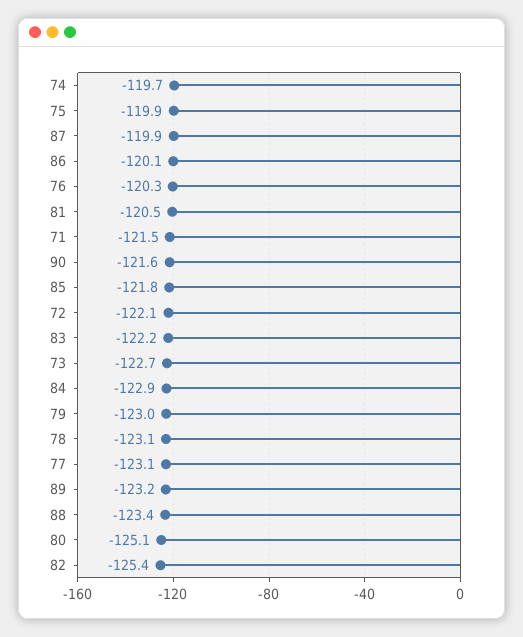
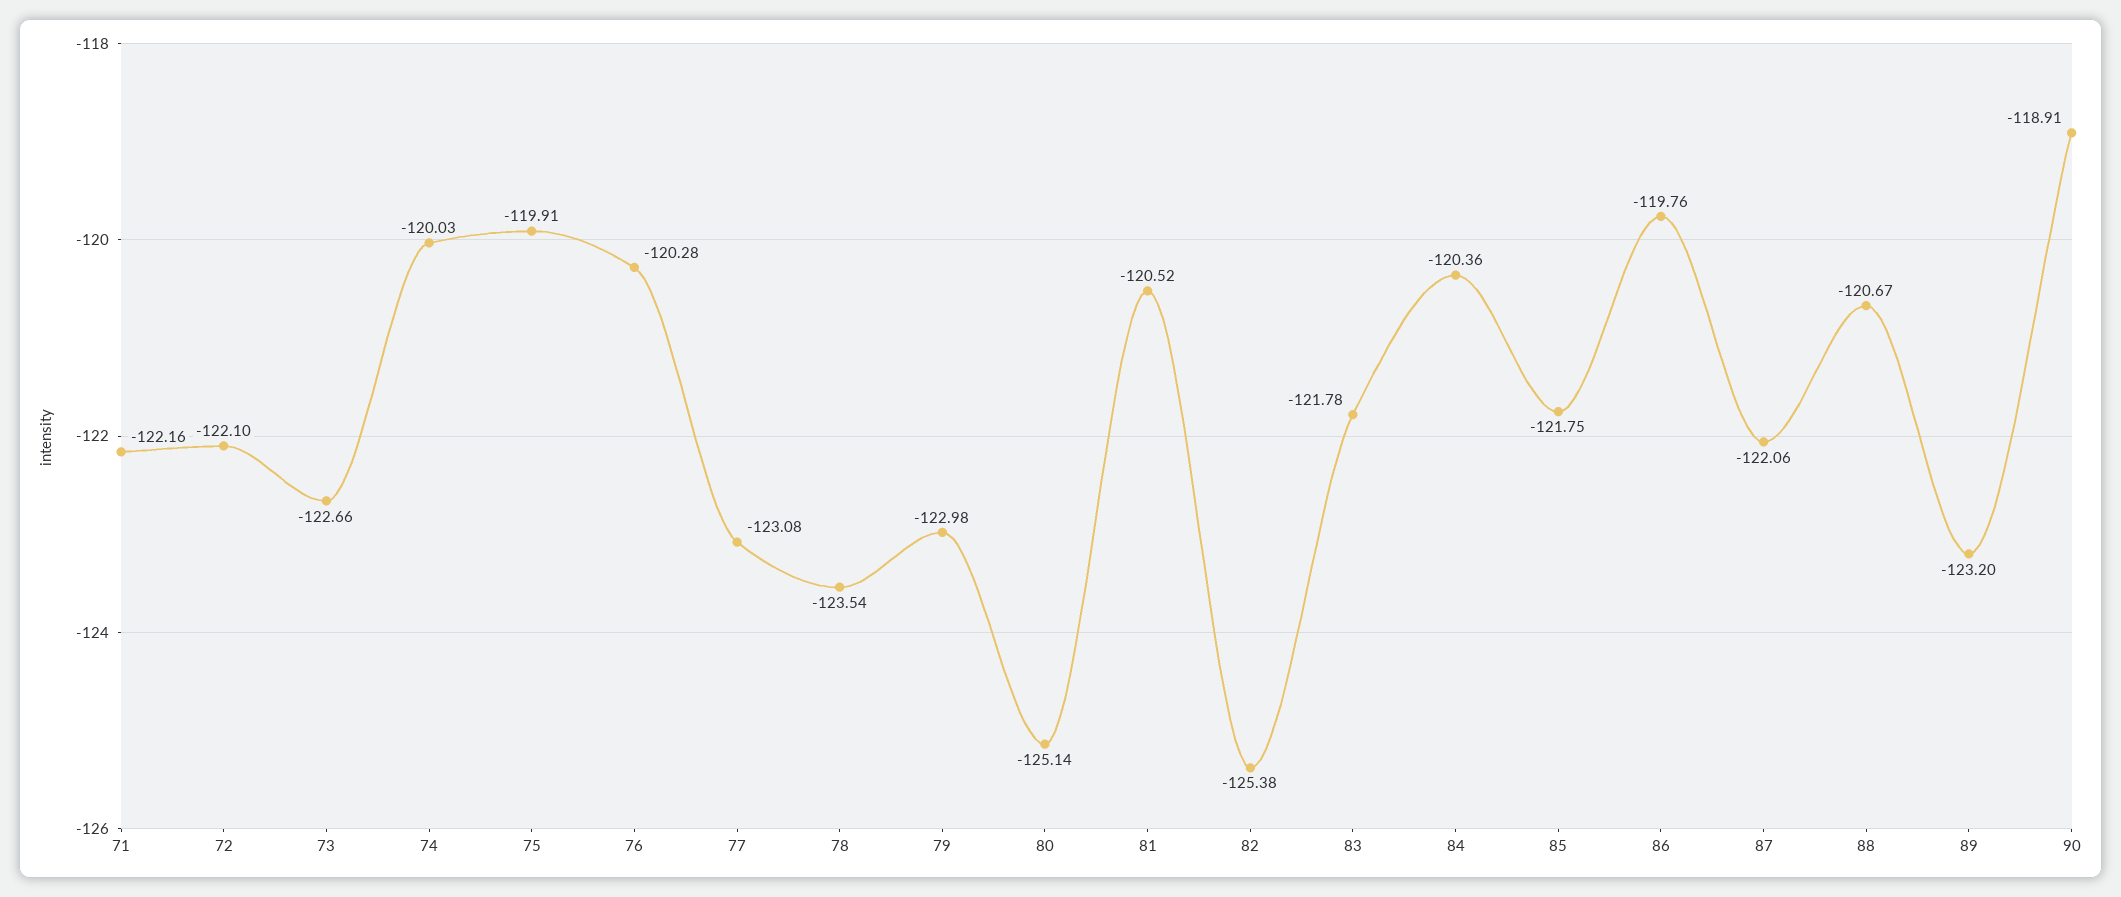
  {
-   "74": -119.7,
+   "74": -120.03,
    "75": -119.91,
-   "87": -119.9,
+   "87": -122.06,
-   "86": -120.1,
+   "86": -119.76,
    "76": -120.28,
    "81": -120.52,
-   "71": -121.5,
+   "71": -122.16,
-   "90": -121.6,
+   "90": -118.91,
    "85": -121.75,
    "72": -122.1,
-   "83": -122.2,
+   "83": -121.78,
    "73": -122.66,
-   "84": -122.9,
+   "84": -120.36,
    "79": -122.98,
-   "78": -123.1,
+   "78": -123.54,
    "77": -123.08,
    "89": -123.2,
-   "88": -123.4,
+   "88": -120.67,
    "80": -125.14,
    "82": -125.38
  }

